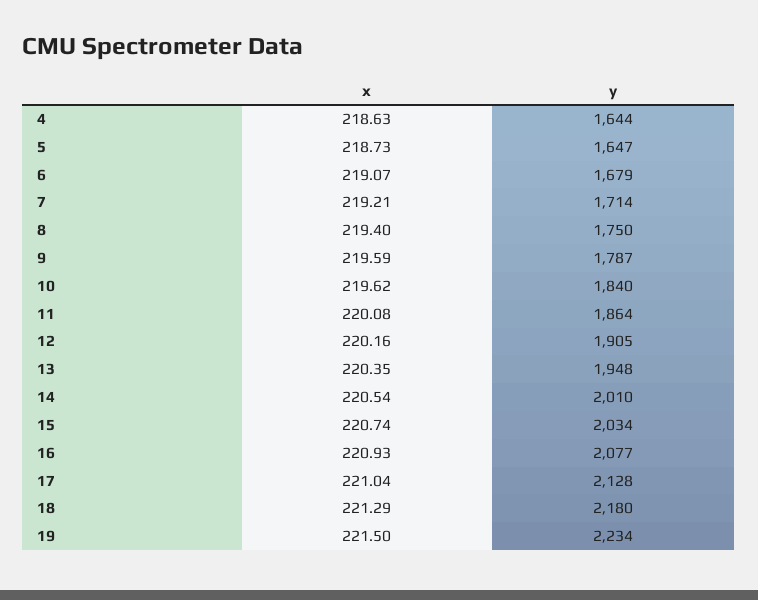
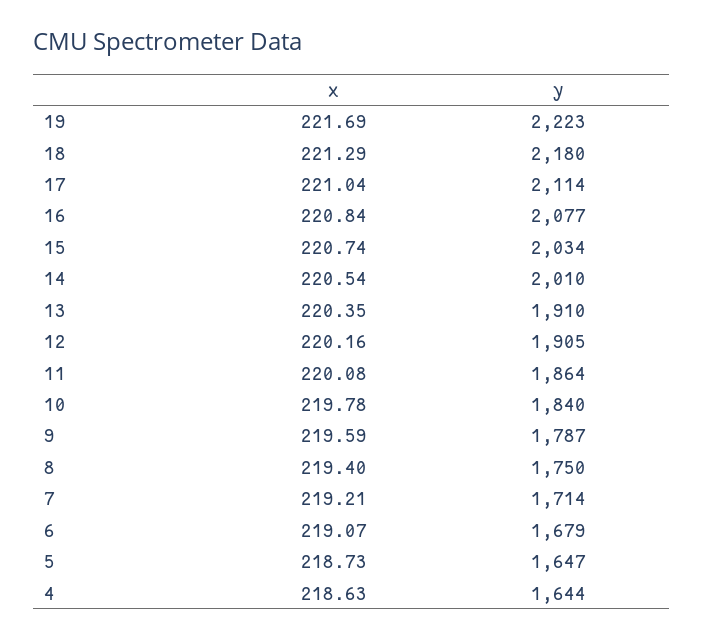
  {
    "x": {
      "4": 218.63,
      "5": 218.73,
      "6": 219.07,
      "7": 219.21,
      "8": 219.4,
      "9": 219.59,
-     "10": 219.62,
+     "10": 219.78,
      "11": 220.08,
      "12": 220.16,
      "13": 220.35,
      "14": 220.54,
      "15": 220.74,
-     "16": 220.93,
+     "16": 220.84,
      "17": 221.04,
      "18": 221.29,
-     "19": 221.5
+     "19": 221.69
    },
    "y": {
      "4": 1644,
      "5": 1647,
      "6": 1679,
      "7": 1714,
      "8": 1750,
      "9": 1787,
      "10": 1840,
      "11": 1864,
      "12": 1905,
-     "13": 1948,
+     "13": 1910,
      "14": 2010,
      "15": 2034,
      "16": 2077,
-     "17": 2128,
+     "17": 2114,
      "18": 2180,
-     "19": 2234
+     "19": 2223
    }
  }

